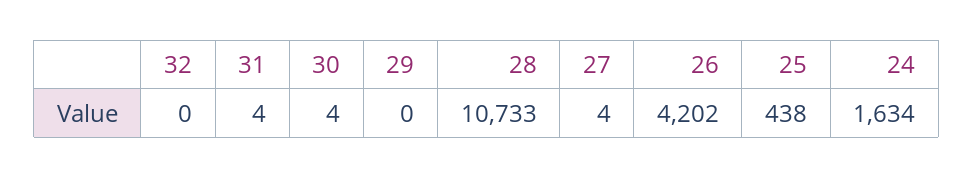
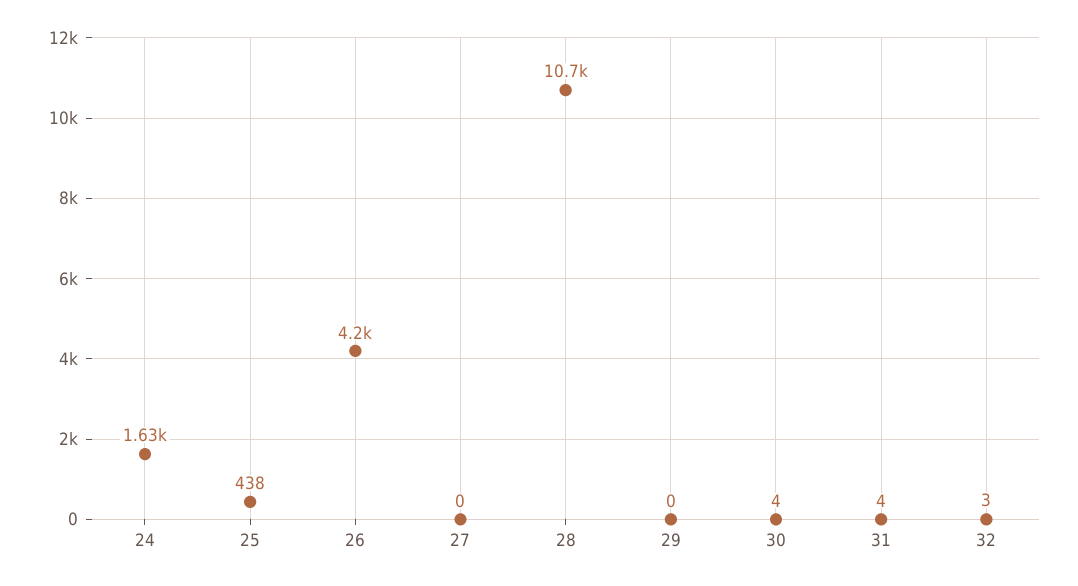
  {
-   "32": 0,
+   "32": 3,
    "31": 4,
    "30": 4,
    "29": 0,
    "28": 10733,
-   "27": 4,
+   "27": 0,
    "26": 4202,
    "25": 438,
    "24": 1634
  }

